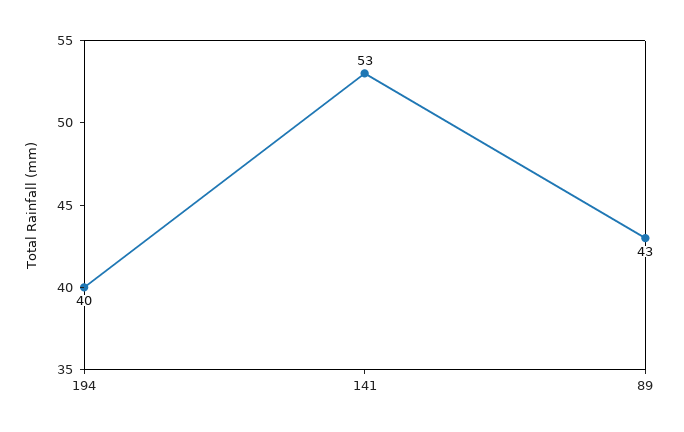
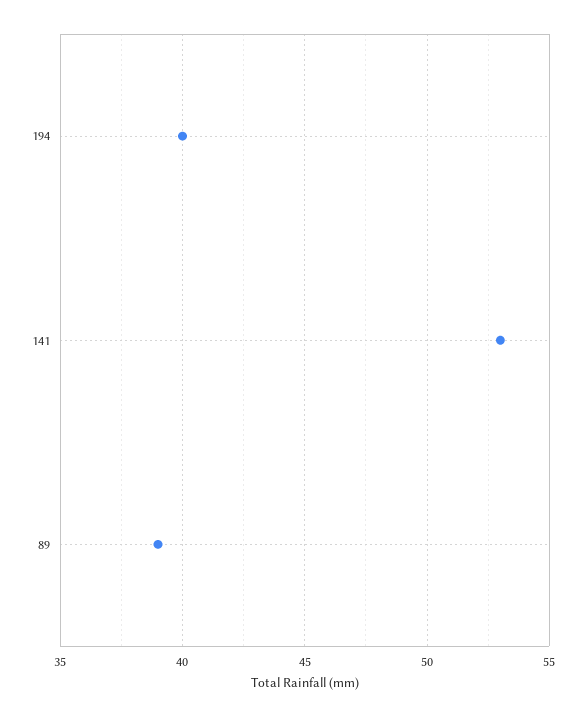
  {
    "194": 40,
    "141": 53,
-   "89": 43
+   "89": 39
  }

